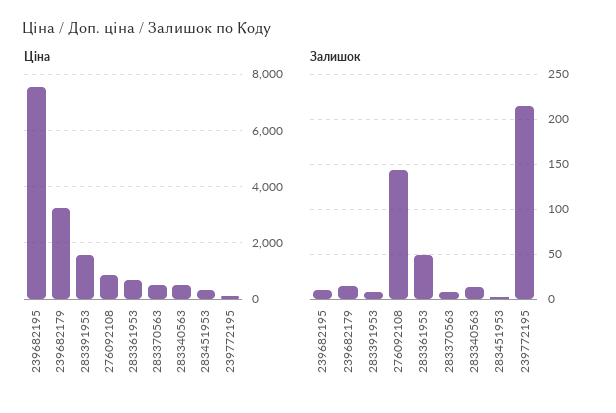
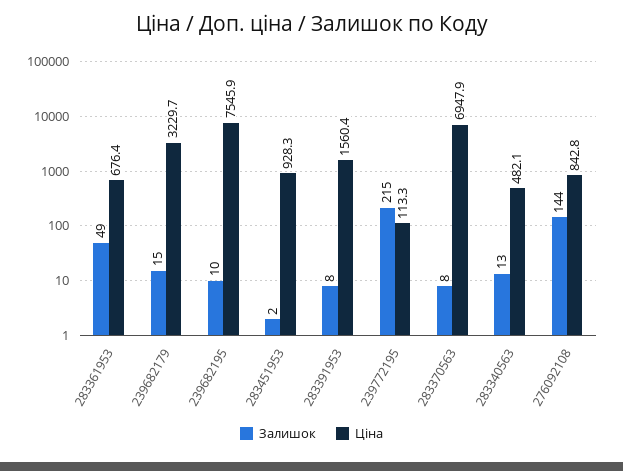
  {
    "Ціна": {
      "239682195": 7545.9,
      "239682179": 3229.7,
      "283391953": 1560.4,
      "276092108": 842.8,
      "283361953": 676.4,
-     "283370563": 500,
+     "283370563": 6947.9,
      "283340563": 482.1,
-     "283451953": 250,
+     "283451953": 928.3,
      "239772195": 113.3
    },
    "Залишок": {
      "239682195": 10,
      "239682179": 15,
      "283391953": 8,
      "276092108": 144,
      "283361953": 49,
      "283370563": 8,
      "283340563": 13,
      "283451953": 2,
      "239772195": 215
    }
  }

